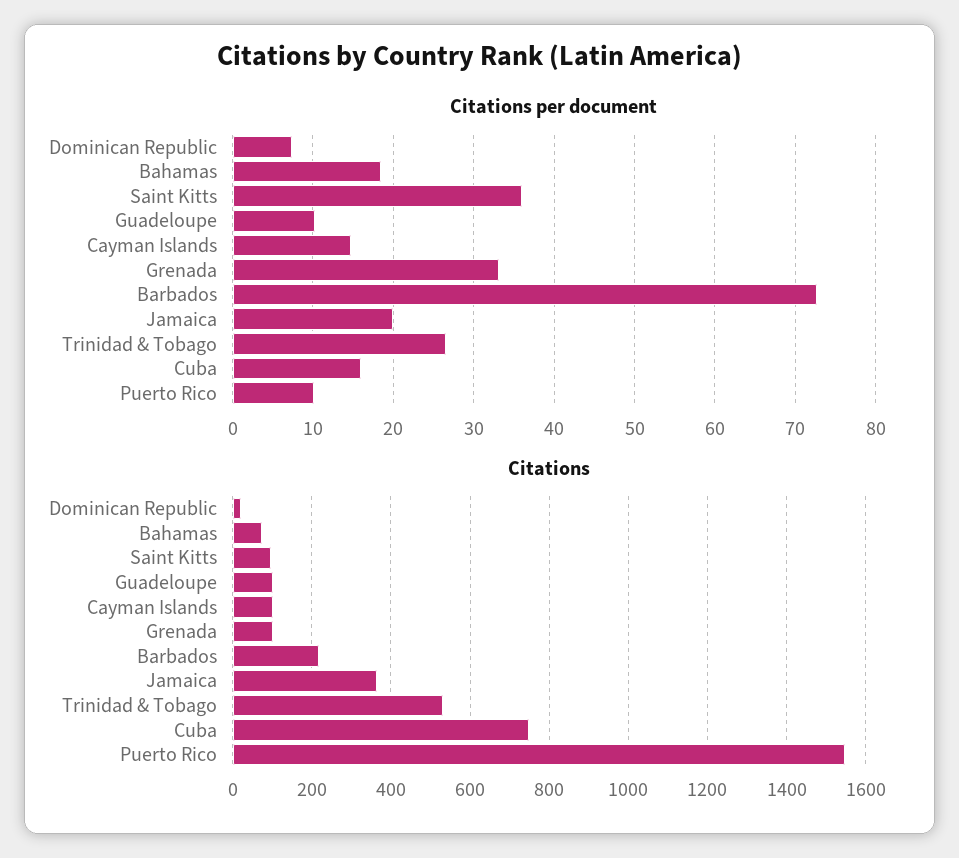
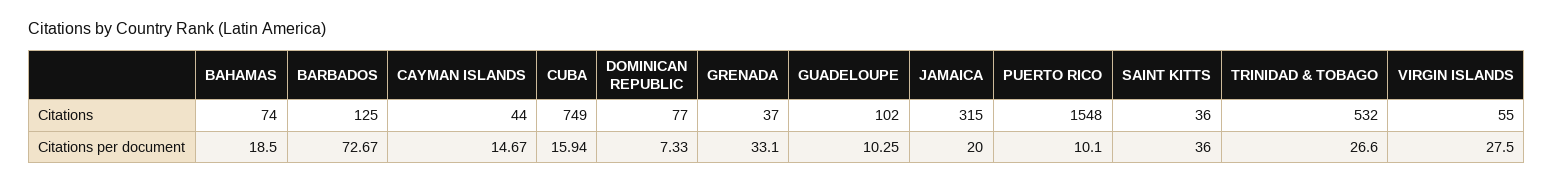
  {
    "Citations per document": {
      "Dominican Republic": 7.33,
      "Bahamas": 18.5,
      "Saint Kitts": 36,
      "Guadeloupe": 10.25,
      "Cayman Islands": 14.67,
      "Grenada": 33.1,
      "Barbados": 72.67,
      "Jamaica": 20,
      "Trinidad & Tobago": 26.6,
      "Cuba": 15.94,
-     "Puerto Rico": 10.1
+     "Puerto Rico": 10.1,
+     "VIRGIN ISLANDS": 27.5
    },
    "Citations": {
-     "Dominican Republic": 20,
+     "Dominican Republic": 77,
      "Bahamas": 74,
-     "Saint Kitts": 100,
+     "Saint Kitts": 36,
      "Guadeloupe": 102,
-     "Cayman Islands": 100,
+     "Cayman Islands": 44,
-     "Grenada": 100,
+     "Grenada": 37,
-     "Barbados": 220,
+     "Barbados": 125,
-     "Jamaica": 360,
+     "Jamaica": 315,
      "Trinidad & Tobago": 532,
      "Cuba": 749,
-     "Puerto Rico": 1548
+     "Puerto Rico": 1548,
+     "VIRGIN ISLANDS": 55
    }
  }

